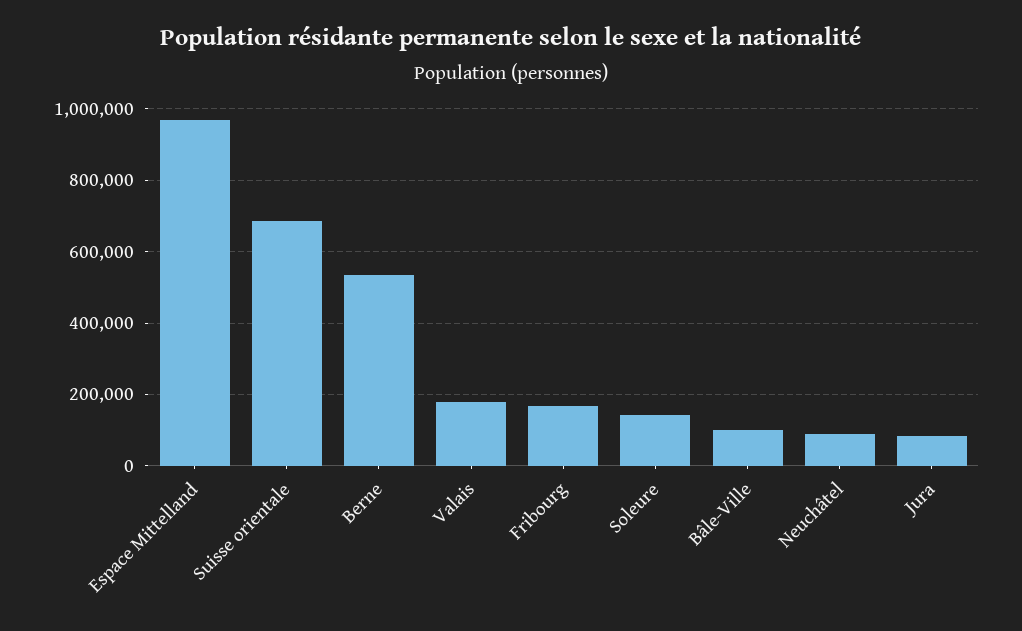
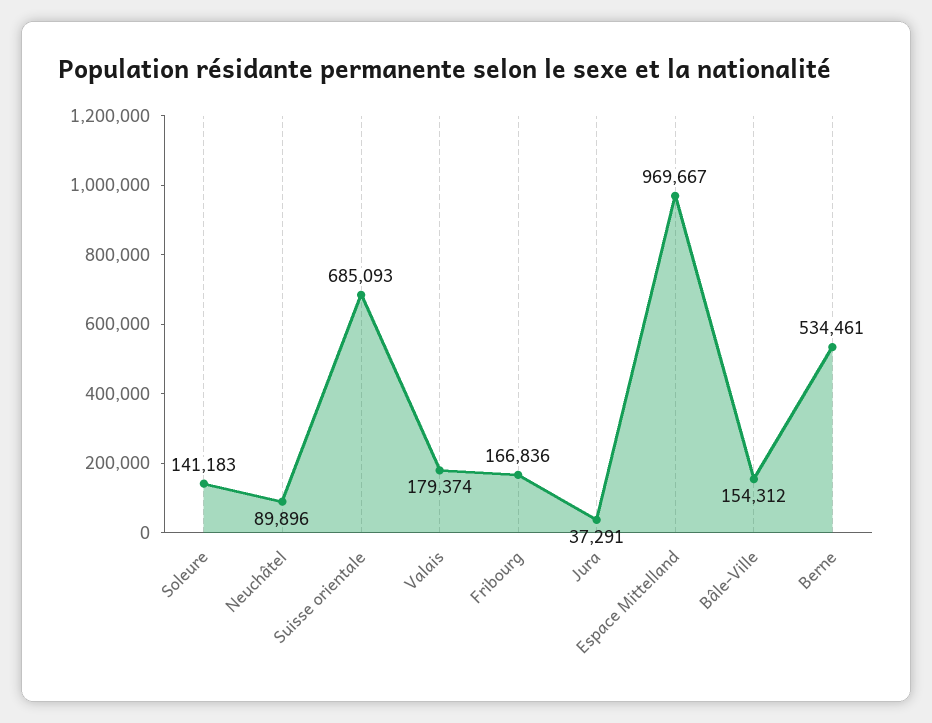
  {
    "Espace Mittelland": 969667,
    "Suisse orientale": 685093,
    "Berne": 534461,
    "Valais": 179374,
    "Fribourg": 166836,
    "Soleure": 141183,
-   "Bâle-Ville": 100000,
+   "Bâle-Ville": 154312,
    "Neuchâtel": 89896,
-   "Jura": 80000
+   "Jura": 37291
  }

